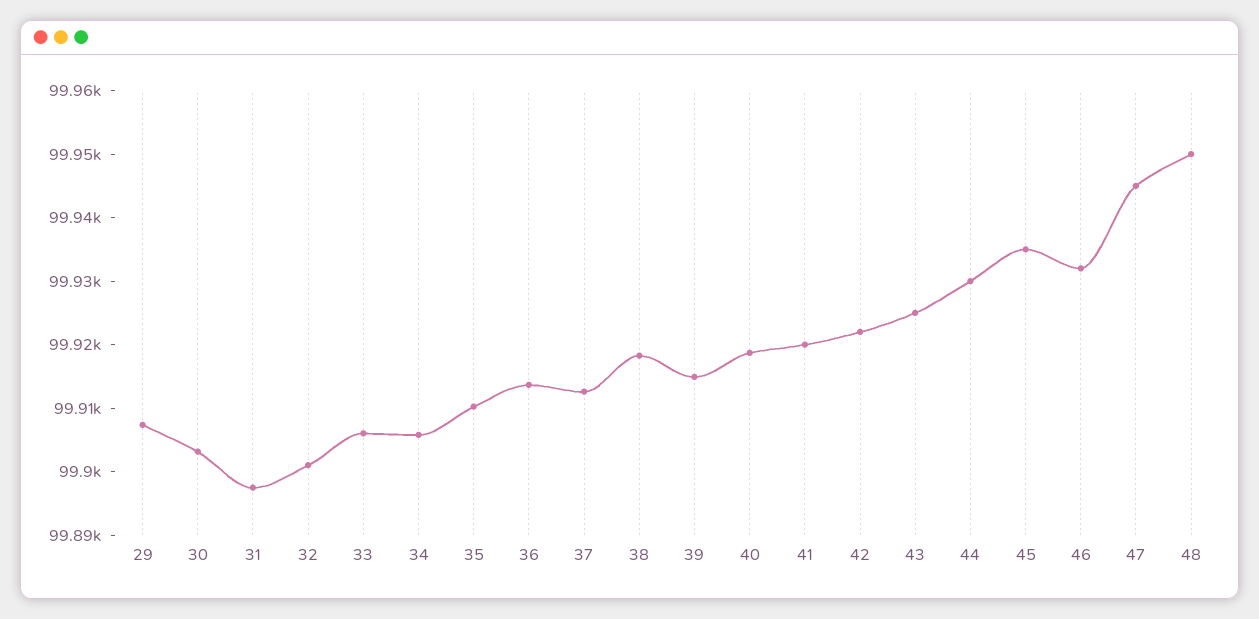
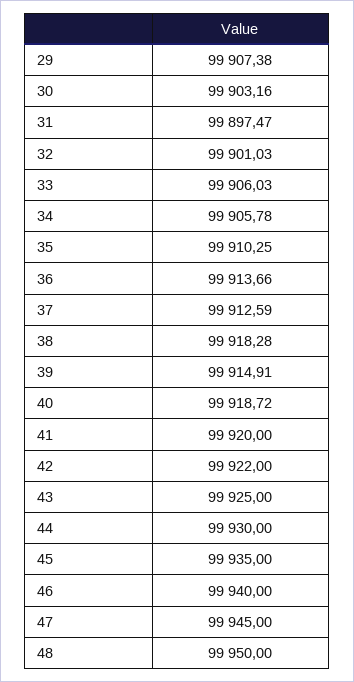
  {
    "29": 99907.38,
    "30": 99903.16,
    "31": 99897.47,
    "32": 99901.03,
    "33": 99906.03,
    "34": 99905.78,
    "35": 99910.25,
    "36": 99913.66,
    "37": 99912.59,
    "38": 99918.28,
    "39": 99914.91,
    "40": 99918.72,
    "41": 99920,
    "42": 99922,
    "43": 99925,
    "44": 99930,
    "45": 99935,
-   "46": 99932,
+   "46": 99940,
    "47": 99945,
    "48": 99950
  }

